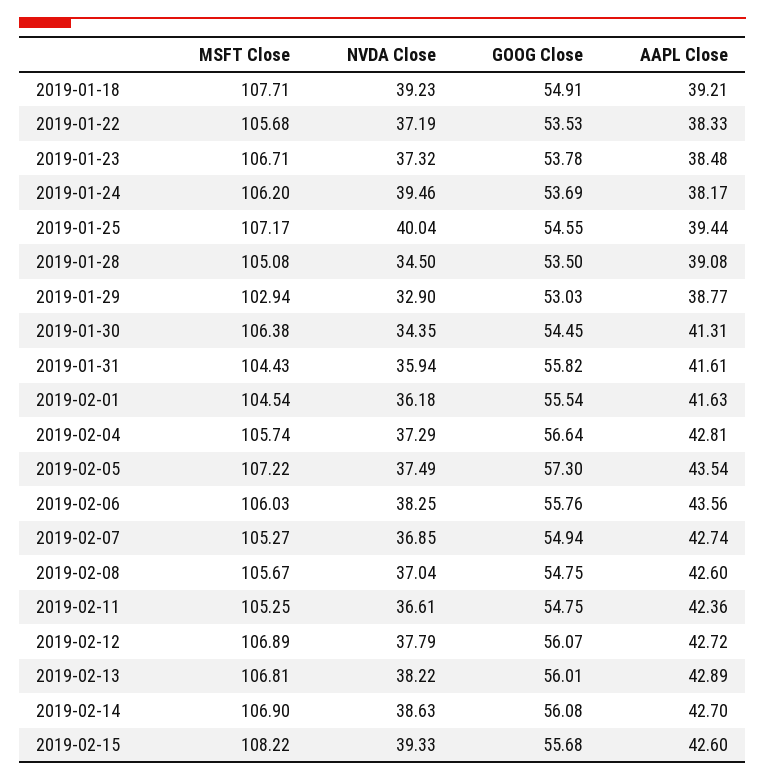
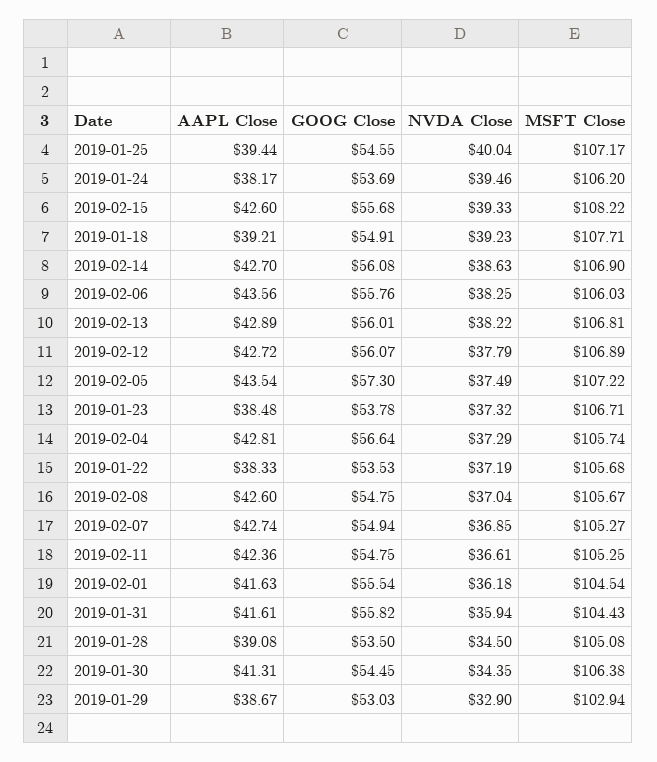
  {
    "MSFT Close": {
      "2019-01-18": 107.71,
      "2019-01-22": 105.68,
      "2019-01-23": 106.71,
      "2019-01-24": 106.2,
      "2019-01-25": 107.17,
      "2019-01-28": 105.08,
      "2019-01-29": 102.94,
      "2019-01-30": 106.38,
      "2019-01-31": 104.43,
      "2019-02-01": 104.54,
      "2019-02-04": 105.74,
      "2019-02-05": 107.22,
      "2019-02-06": 106.03,
      "2019-02-07": 105.27,
      "2019-02-08": 105.67,
      "2019-02-11": 105.25,
      "2019-02-12": 106.89,
      "2019-02-13": 106.81,
      "2019-02-14": 106.9,
      "2019-02-15": 108.22
    },
    "NVDA Close": {
      "2019-01-18": 39.23,
      "2019-01-22": 37.19,
      "2019-01-23": 37.32,
      "2019-01-24": 39.46,
      "2019-01-25": 40.04,
      "2019-01-28": 34.5,
      "2019-01-29": 32.9,
      "2019-01-30": 34.35,
      "2019-01-31": 35.94,
      "2019-02-01": 36.18,
      "2019-02-04": 37.29,
      "2019-02-05": 37.49,
      "2019-02-06": 38.25,
      "2019-02-07": 36.85,
      "2019-02-08": 37.04,
      "2019-02-11": 36.61,
      "2019-02-12": 37.79,
      "2019-02-13": 38.22,
      "2019-02-14": 38.63,
      "2019-02-15": 39.33
    },
    "GOOG Close": {
      "2019-01-18": 54.91,
      "2019-01-22": 53.53,
      "2019-01-23": 53.78,
      "2019-01-24": 53.69,
      "2019-01-25": 54.55,
      "2019-01-28": 53.5,
      "2019-01-29": 53.03,
      "2019-01-30": 54.45,
      "2019-01-31": 55.82,
      "2019-02-01": 55.54,
      "2019-02-04": 56.64,
      "2019-02-05": 57.3,
      "2019-02-06": 55.76,
      "2019-02-07": 54.94,
      "2019-02-08": 54.75,
      "2019-02-11": 54.75,
      "2019-02-12": 56.07,
      "2019-02-13": 56.01,
      "2019-02-14": 56.08,
      "2019-02-15": 55.68
    },
    "AAPL Close": {
      "2019-01-18": 39.21,
      "2019-01-22": 38.33,
      "2019-01-23": 38.48,
      "2019-01-24": 38.17,
      "2019-01-25": 39.44,
      "2019-01-28": 39.08,
-     "2019-01-29": 38.77,
+     "2019-01-29": 38.67,
      "2019-01-30": 41.31,
      "2019-01-31": 41.61,
      "2019-02-01": 41.63,
      "2019-02-04": 42.81,
      "2019-02-05": 43.54,
      "2019-02-06": 43.56,
      "2019-02-07": 42.74,
      "2019-02-08": 42.6,
      "2019-02-11": 42.36,
      "2019-02-12": 42.72,
      "2019-02-13": 42.89,
      "2019-02-14": 42.7,
      "2019-02-15": 42.6
    }
  }

